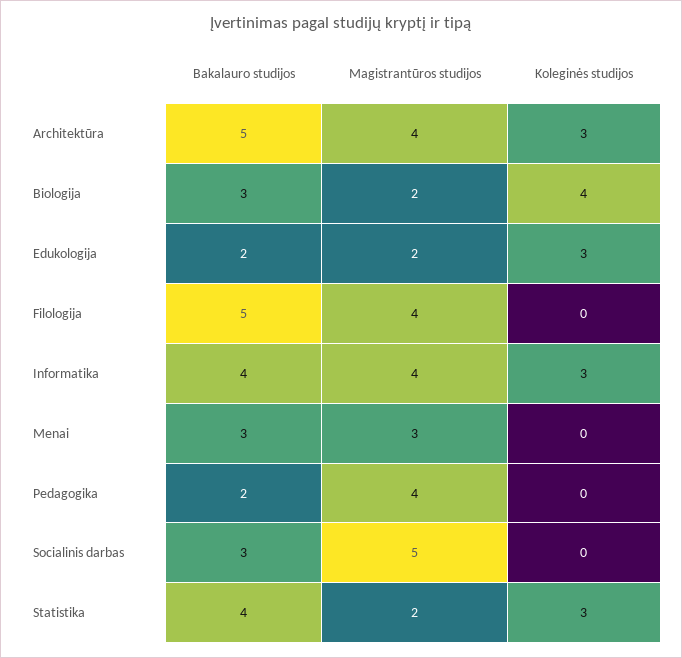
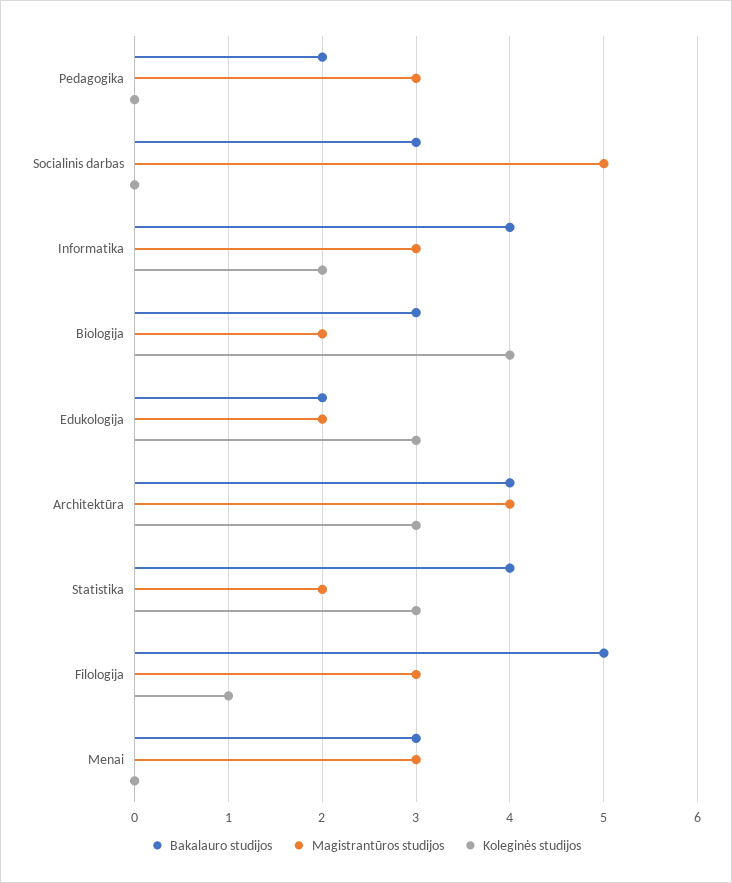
  {
    "Bakalauro studijos": {
-     "Architektūra": 5,
+     "Architektūra": 4,
      "Biologija": 3,
      "Edukologija": 2,
      "Filologija": 5,
      "Informatika": 4,
      "Menai": 3,
      "Pedagogika": 2,
      "Socialinis darbas": 3,
      "Statistika": 4
    },
    "Magistrantūros studijos": {
      "Architektūra": 4,
      "Biologija": 2,
      "Edukologija": 2,
-     "Filologija": 4,
+     "Filologija": 3,
-     "Informatika": 4,
+     "Informatika": 3,
      "Menai": 3,
-     "Pedagogika": 4,
+     "Pedagogika": 3,
      "Socialinis darbas": 5,
      "Statistika": 2
    },
    "Koleginės studijos": {
      "Architektūra": 3,
      "Biologija": 4,
      "Edukologija": 3,
-     "Filologija": 0,
+     "Filologija": 1,
-     "Informatika": 3,
+     "Informatika": 2,
      "Menai": 0,
      "Pedagogika": 0,
      "Socialinis darbas": 0,
      "Statistika": 3
    }
  }

